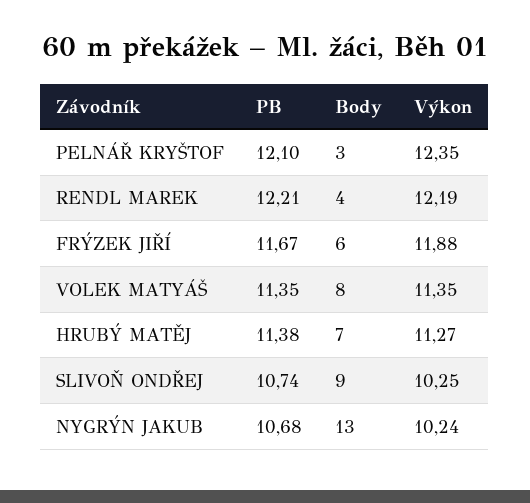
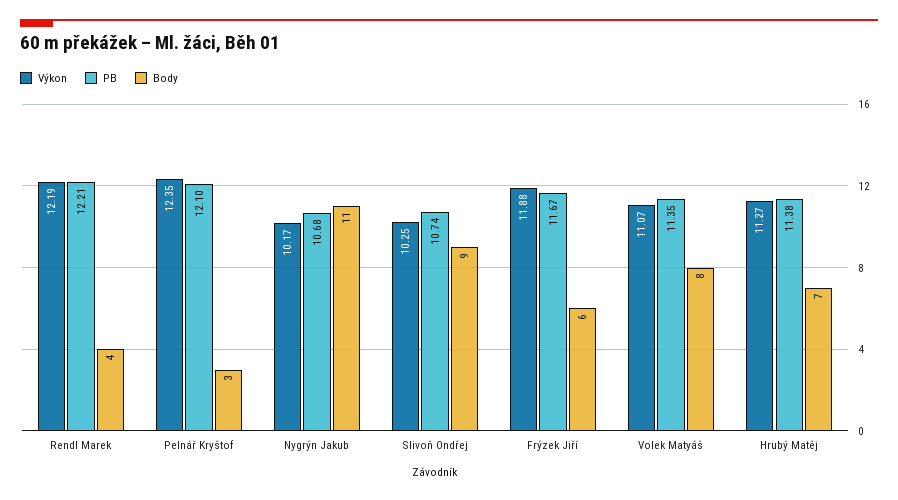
  {
    "PB": {
      "PELNÁŘ KRYŠTOF": 12.1,
      "RENDL MAREK": 12.21,
      "FRÝZEK JIŘÍ": 11.67,
      "VOLEK MATYÁŠ": 11.35,
      "HRUBÝ MATĚJ": 11.38,
      "SLIVOŇ ONDŘEJ": 10.74,
      "NYGRÝN JAKUB": 10.68
    },
    "Body": {
      "PELNÁŘ KRYŠTOF": 3,
      "RENDL MAREK": 4,
      "FRÝZEK JIŘÍ": 6,
      "VOLEK MATYÁŠ": 8,
      "HRUBÝ MATĚJ": 7,
      "SLIVOŇ ONDŘEJ": 9,
-     "NYGRÝN JAKUB": 13
+     "NYGRÝN JAKUB": 11
    },
    "Výkon": {
      "PELNÁŘ KRYŠTOF": 12.35,
      "RENDL MAREK": 12.19,
      "FRÝZEK JIŘÍ": 11.88,
-     "VOLEK MATYÁŠ": 11.35,
+     "VOLEK MATYÁŠ": 11.07,
      "HRUBÝ MATĚJ": 11.27,
      "SLIVOŇ ONDŘEJ": 10.25,
-     "NYGRÝN JAKUB": 10.24
+     "NYGRÝN JAKUB": 10.17
    }
  }

